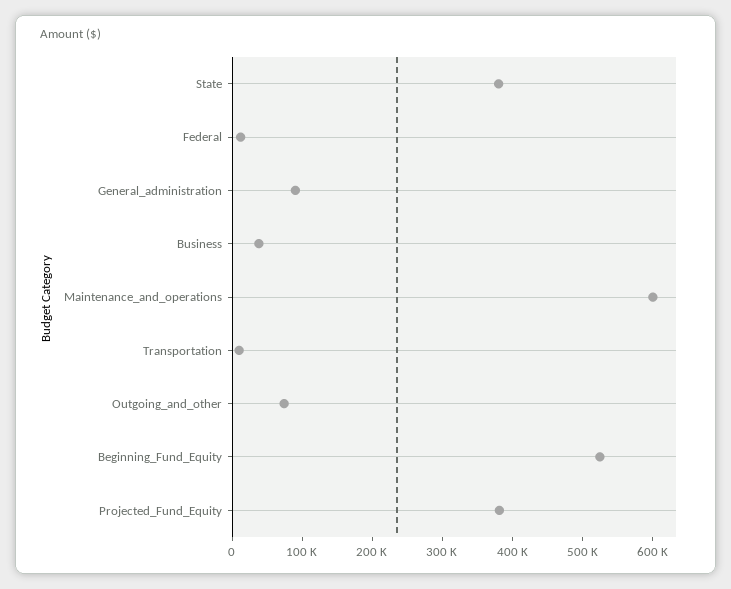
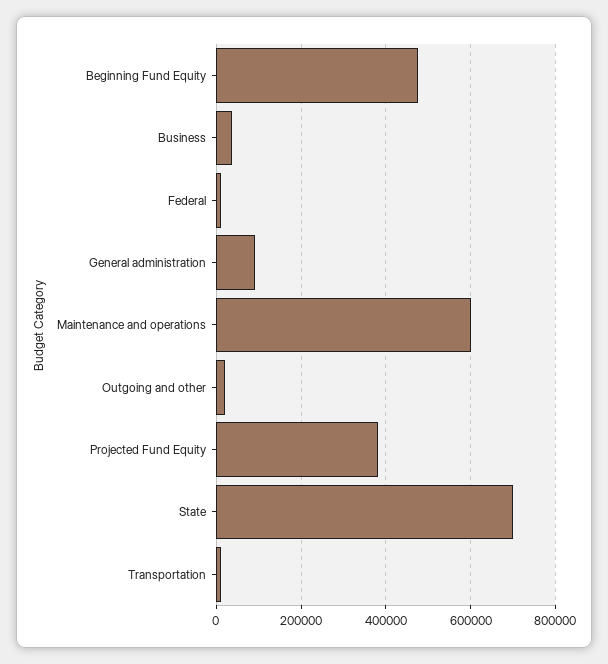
  {
-   "State": 380000,
+   "State": 700000,
    "Federal": 20000,
    "General_administration": 100000,
    "Business": 40000,
    "Maintenance_and_operations": 600000,
    "Transportation": 20000,
-   "Outgoing_and_other": 80000,
+   "Outgoing_and_other": 20000,
-   "Beginning_Fund_Equity": 520000,
+   "Beginning_Fund_Equity": 480000,
    "Projected_Fund_Equity": 380000
  }

